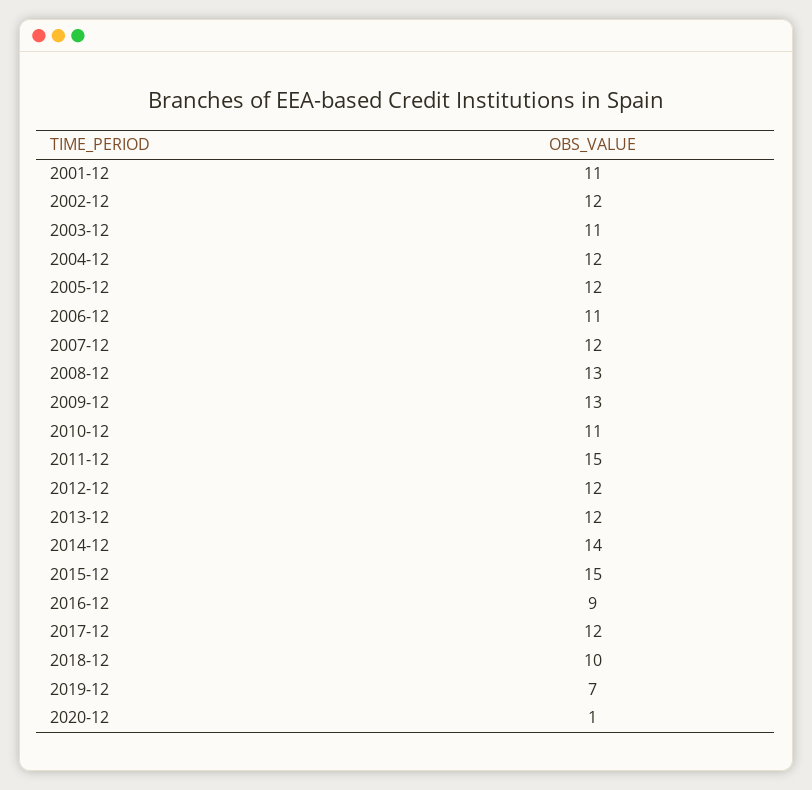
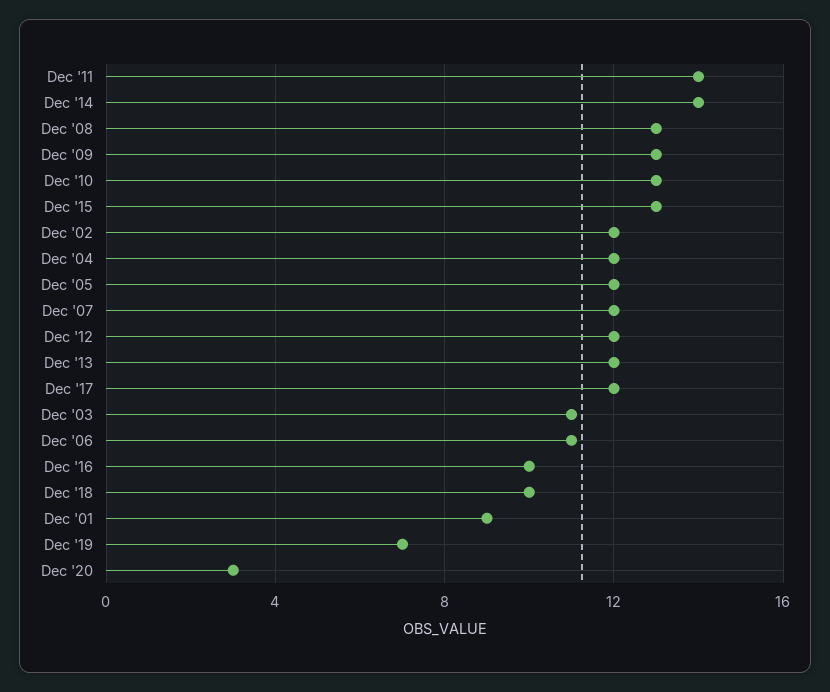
  {
-   "2001-12": 11,
+   "2001-12": 9,
    "2002-12": 12,
    "2003-12": 11,
    "2004-12": 12,
    "2005-12": 12,
    "2006-12": 11,
    "2007-12": 12,
    "2008-12": 13,
    "2009-12": 13,
-   "2010-12": 11,
+   "2010-12": 13,
-   "2011-12": 15,
+   "2011-12": 14,
    "2012-12": 12,
    "2013-12": 12,
    "2014-12": 14,
-   "2015-12": 15,
+   "2015-12": 13,
-   "2016-12": 9,
+   "2016-12": 10,
    "2017-12": 12,
    "2018-12": 10,
    "2019-12": 7,
-   "2020-12": 1
+   "2020-12": 3
  }

